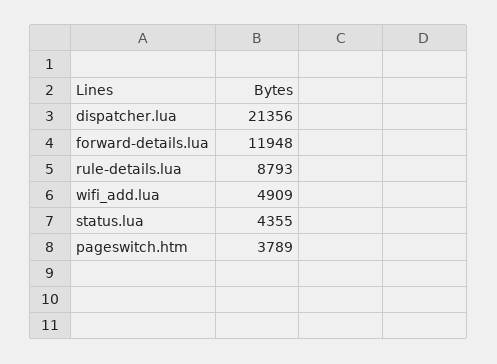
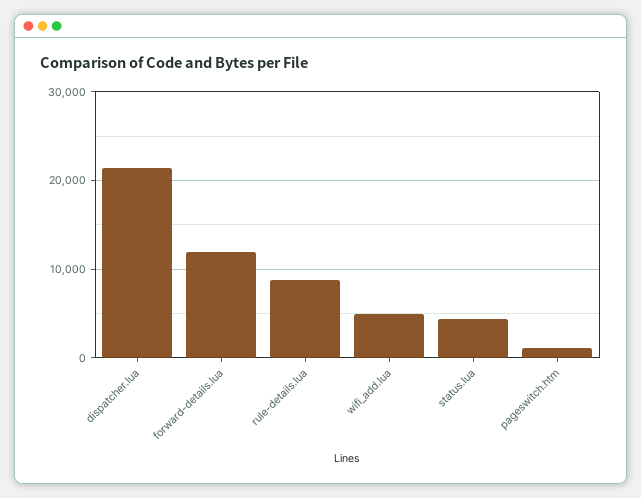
  {
    "dispatcher.lua": 21356,
    "forward-details.lua": 11948,
    "rule-details.lua": 8793,
    "wifi_add.lua": 4909,
    "status.lua": 4355,
-   "pageswitch.htm": 3789
+   "pageswitch.htm": 1000
  }

